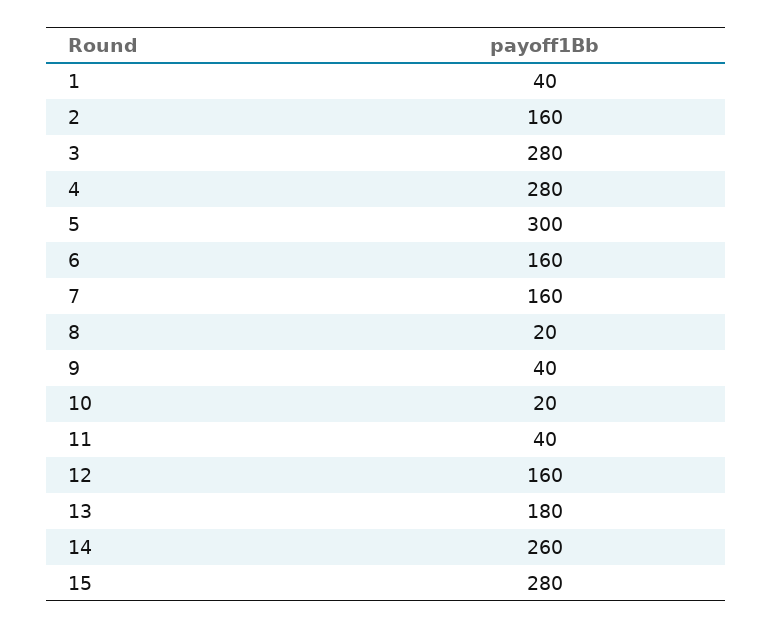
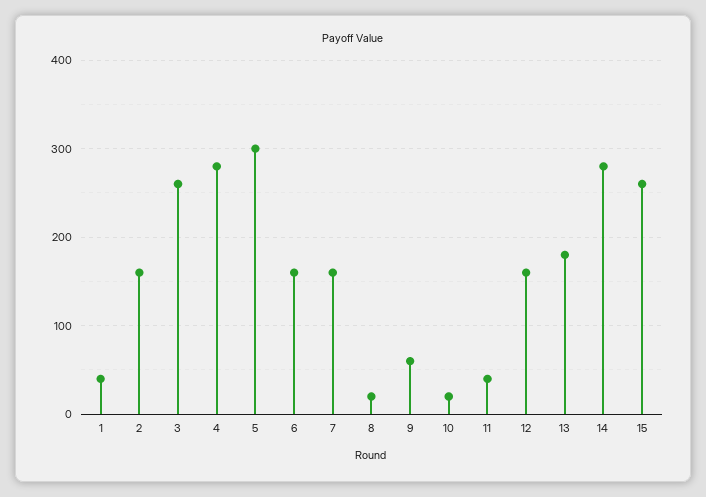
  {
    "1": 40,
    "2": 160,
-   "3": 280,
+   "3": 260,
    "4": 280,
    "5": 300,
    "6": 160,
    "7": 160,
    "8": 20,
-   "9": 40,
+   "9": 60,
    "10": 20,
    "11": 40,
    "12": 160,
    "13": 180,
-   "14": 260,
+   "14": 280,
-   "15": 280
+   "15": 260
  }

